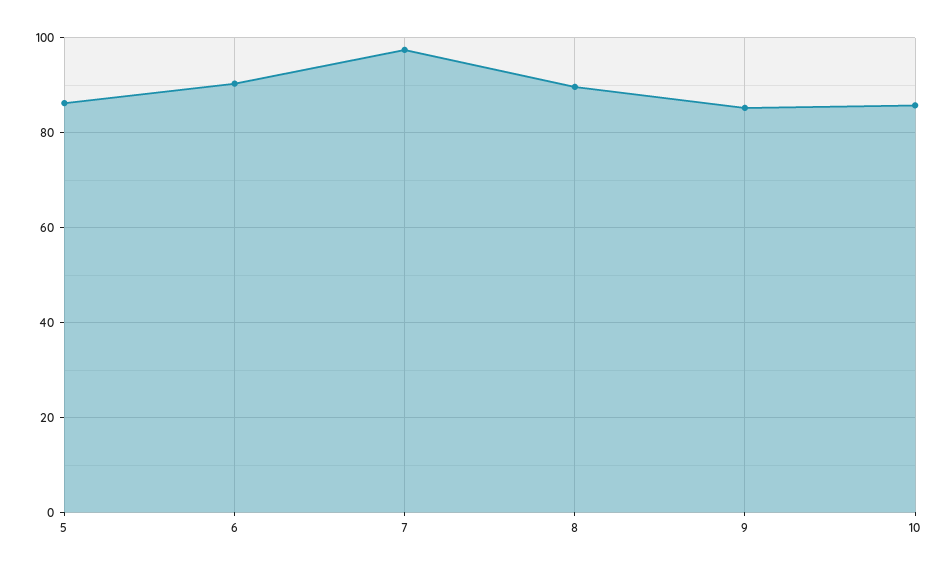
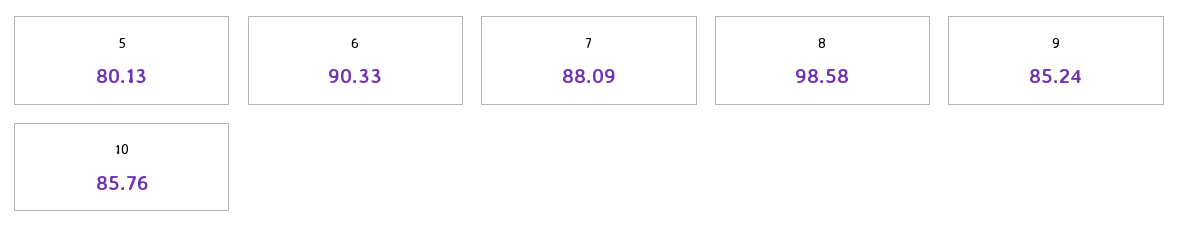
  {
-   "5": 86,
+   "5": 80.13,
    "6": 90.33,
-   "7": 98,
+   "7": 88.09,
-   "8": 90,
+   "8": 98.58,
    "9": 85.24,
    "10": 85.76
  }

